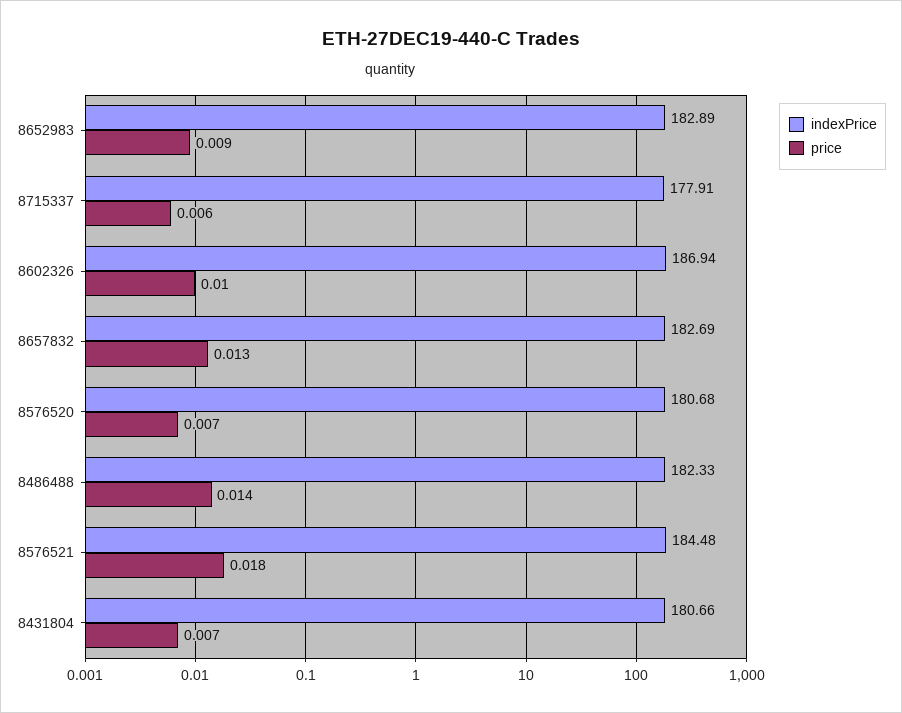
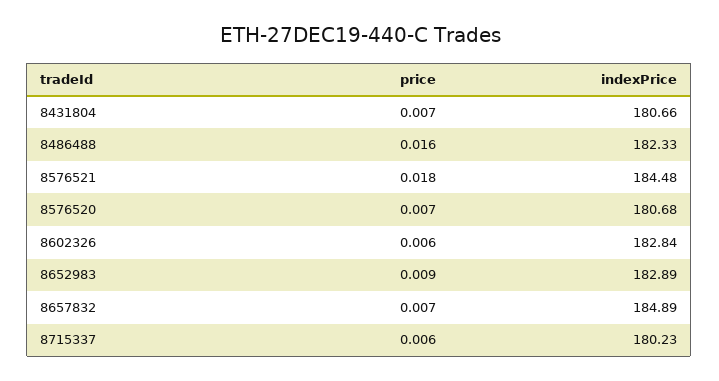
  {
    "indexPrice": {
      "8652983": 182.89,
-     "8715337": 177.91,
+     "8715337": 180.23,
-     "8602326": 186.94,
+     "8602326": 182.84,
-     "8657832": 182.69,
+     "8657832": 184.89,
      "8576520": 180.68,
      "8486488": 182.33,
      "8576521": 184.48,
      "8431804": 180.66
    },
    "price": {
      "8652983": 0.009,
      "8715337": 0.006,
-     "8602326": 0.01,
+     "8602326": 0.006,
-     "8657832": 0.013,
+     "8657832": 0.007,
      "8576520": 0.007,
-     "8486488": 0.014,
+     "8486488": 0.016,
      "8576521": 0.018,
      "8431804": 0.007
    }
  }

